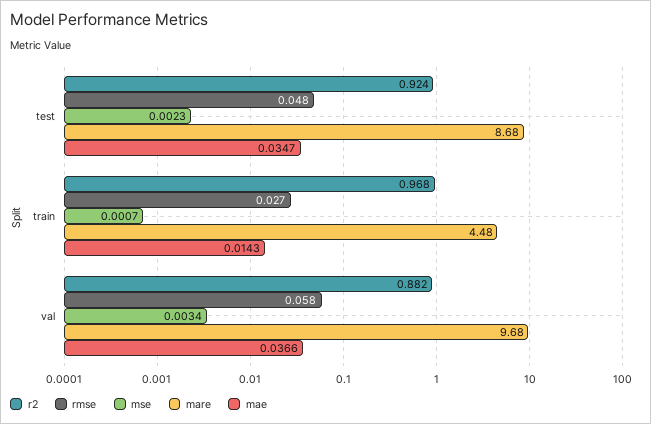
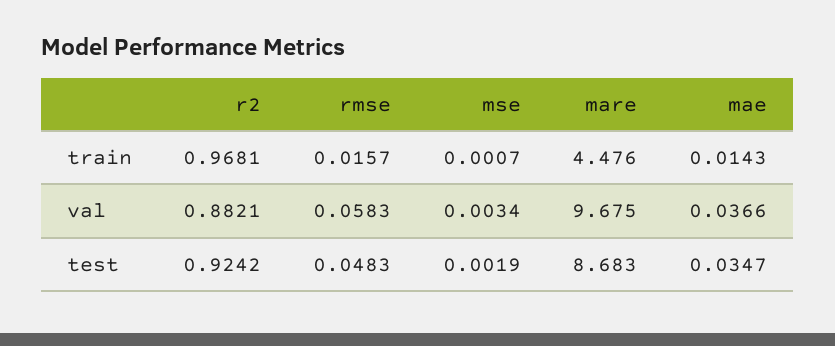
  {
    "r2": {
      "test": 0.9242,
      "train": 0.9681,
      "val": 0.8821
    },
    "rmse": {
      "test": 0.0483,
-     "train": 0.027,
+     "train": 0.0157,
      "val": 0.0583
    },
    "mse": {
-     "test": 0.0023,
+     "test": 0.0019,
      "train": 0.0007,
      "val": 0.0034
    },
    "mare": {
      "test": 8.683,
      "train": 4.476,
      "val": 9.675
    },
    "mae": {
      "test": 0.0347,
      "train": 0.0143,
      "val": 0.0366
    }
  }

